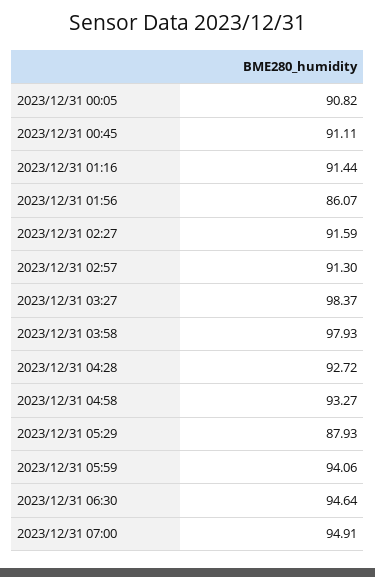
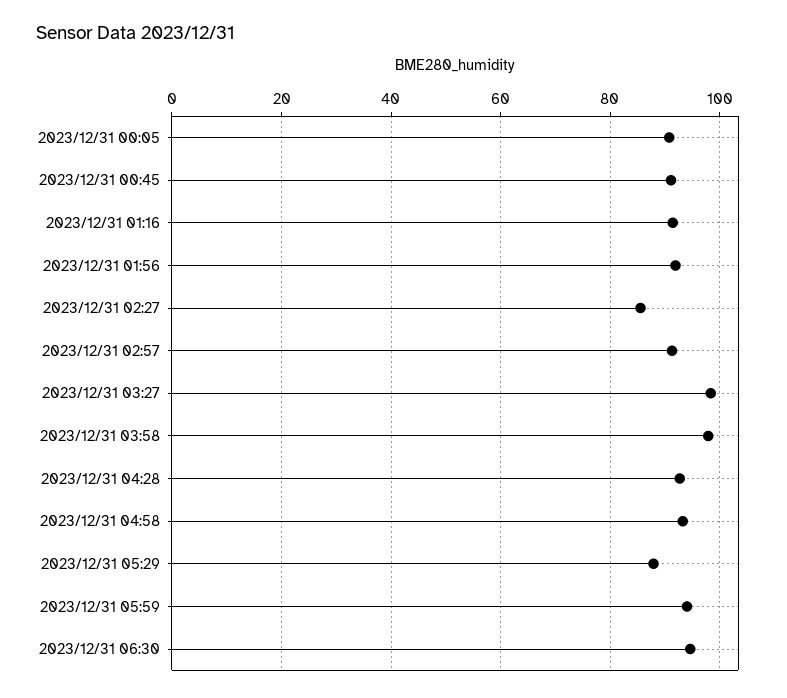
  {
    "2023/12/31 00:05": 90.82,
    "2023/12/31 00:45": 91.11,
    "2023/12/31 01:16": 91.44,
-   "2023/12/31 01:56": 86.07,
+   "2023/12/31 01:56": 92,
-   "2023/12/31 02:27": 91.59,
+   "2023/12/31 02:27": 86,
    "2023/12/31 02:57": 91.3,
    "2023/12/31 03:27": 98.37,
    "2023/12/31 03:58": 97.93,
    "2023/12/31 04:28": 92.72,
    "2023/12/31 04:58": 93.27,
    "2023/12/31 05:29": 87.93,
    "2023/12/31 05:59": 94.06,
-   "2023/12/31 06:30": 94.64,
+   "2023/12/31 06:30": 94.64
-   "2023/12/31 07:00": 94.91
  }

